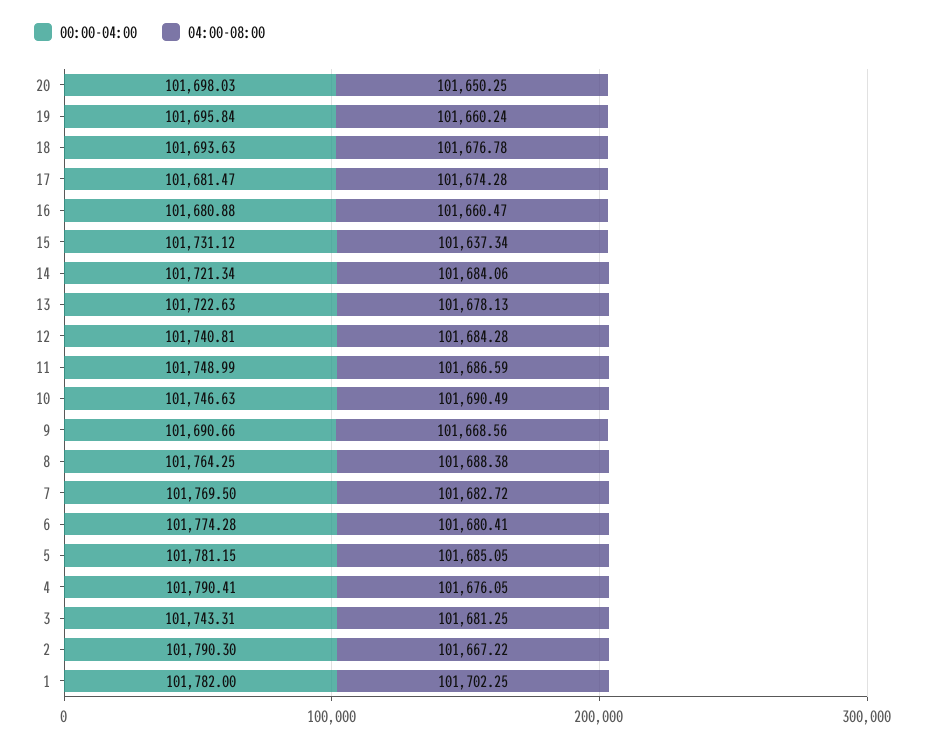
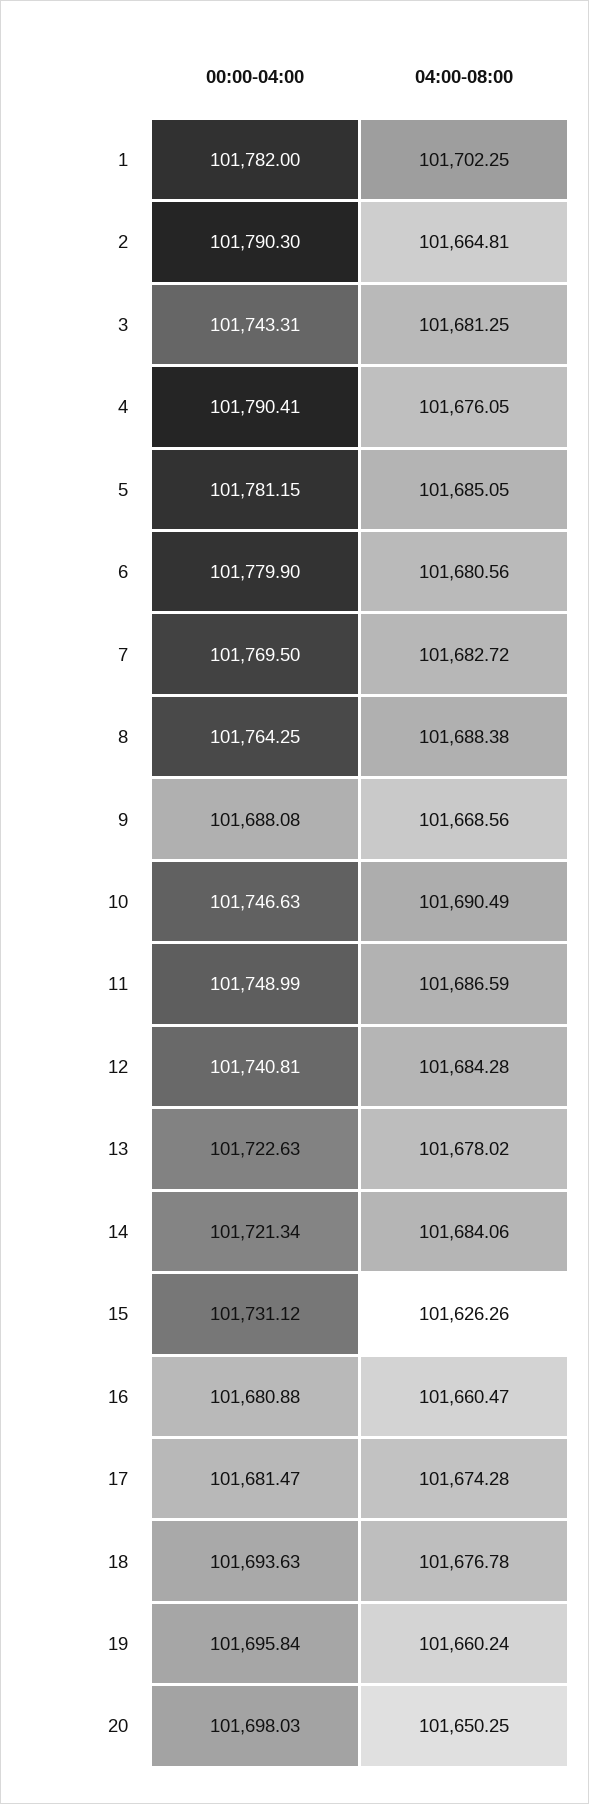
  {
    "00:00-04:00": {
      "20": 101698.03,
      "19": 101695.84,
      "18": 101693.63,
      "17": 101681.47,
      "16": 101680.88,
      "15": 101731.12,
      "14": 101721.34,
      "13": 101722.63,
      "12": 101740.81,
      "11": 101748.99,
      "10": 101746.63,
-     "9": 101690.66,
+     "9": 101688.08,
      "8": 101764.25,
      "7": 101769.5,
-     "6": 101774.28,
+     "6": 101779.9,
      "5": 101781.15,
      "4": 101790.41,
      "3": 101743.31,
      "2": 101790.3,
      "1": 101782
    },
    "04:00-08:00": {
      "20": 101650.25,
      "19": 101660.24,
      "18": 101676.78,
      "17": 101674.28,
      "16": 101660.47,
-     "15": 101637.34,
+     "15": 101626.26,
      "14": 101684.06,
-     "13": 101678.13,
+     "13": 101678.02,
      "12": 101684.28,
      "11": 101686.59,
      "10": 101690.49,
      "9": 101668.56,
      "8": 101688.38,
      "7": 101682.72,
-     "6": 101680.41,
+     "6": 101680.56,
      "5": 101685.05,
      "4": 101676.05,
      "3": 101681.25,
-     "2": 101667.22,
+     "2": 101664.81,
      "1": 101702.25
    }
  }

